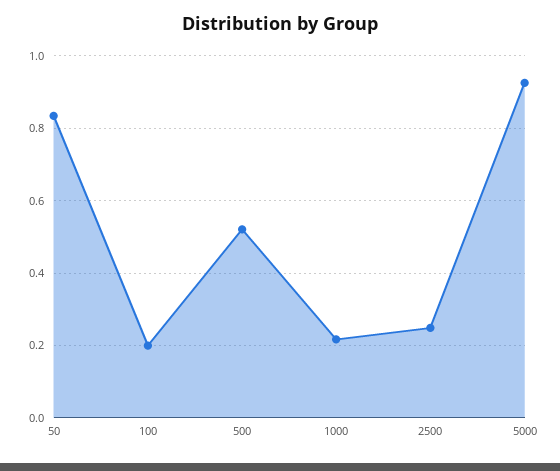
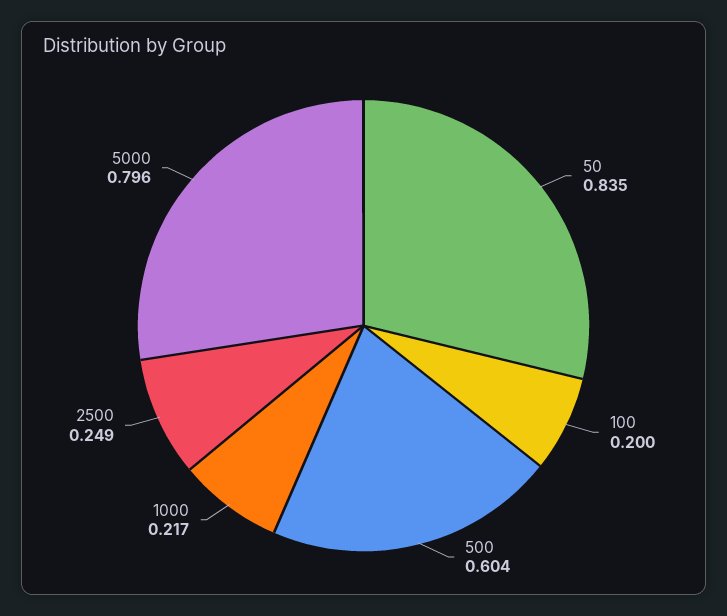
  {
    "50": 0.835,
    "100": 0.2,
-   "500": 0.52,
+   "500": 0.604,
    "1000": 0.217,
    "2500": 0.249,
-   "5000": 0.92
+   "5000": 0.796
  }

